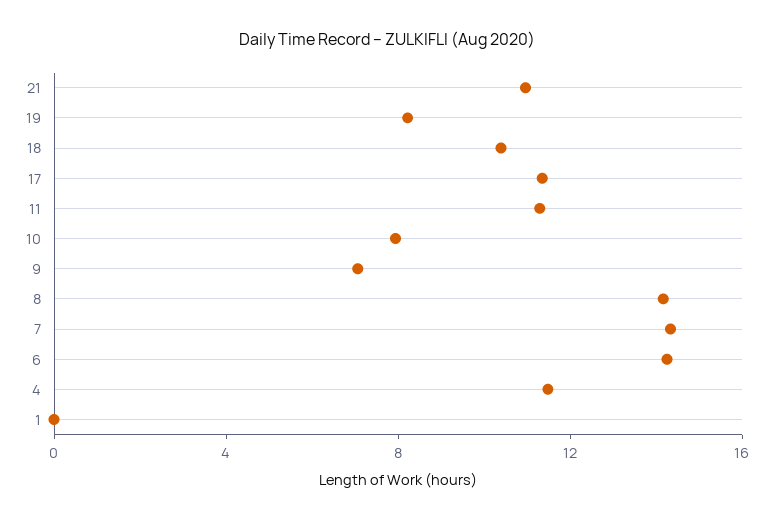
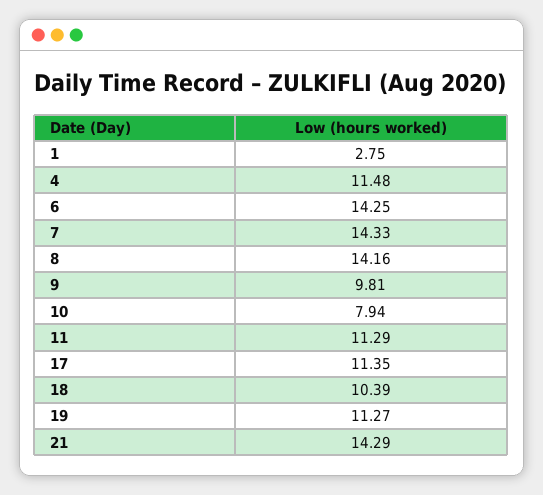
  {
-   "21": 11,
+   "21": 14.29,
-   "19": 8,
+   "19": 11.27,
    "18": 10.39,
    "17": 11.35,
    "11": 11.29,
    "10": 7.94,
-   "9": 7,
+   "9": 9.81,
    "8": 14.16,
    "7": 14.33,
    "6": 14.25,
    "4": 11.48,
-   "1": 0
+   "1": 2.75
  }

